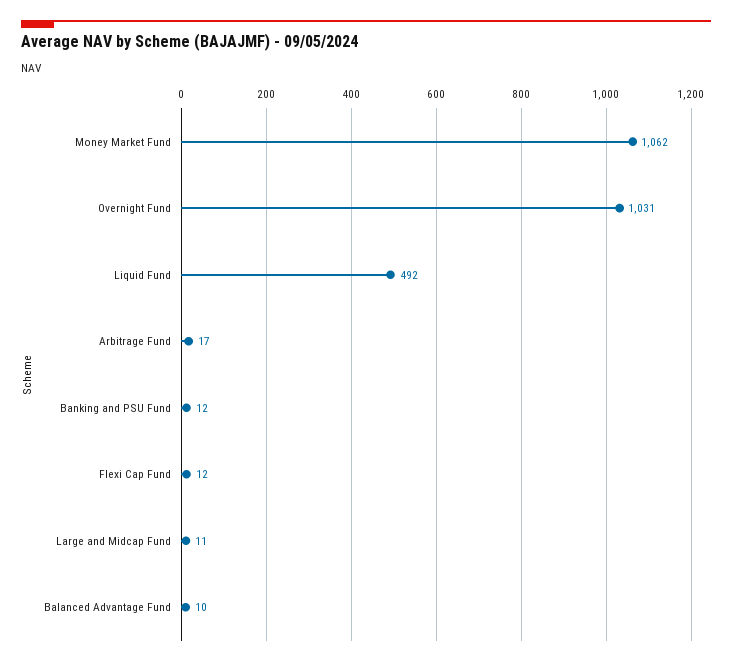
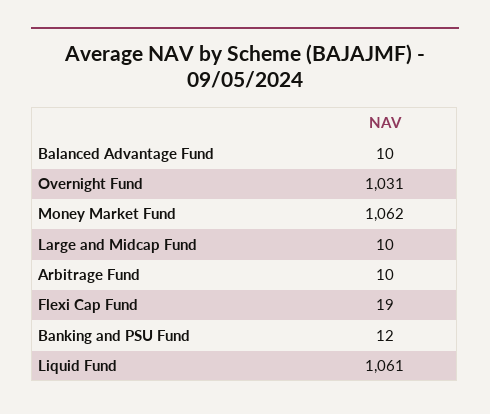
  {
    "Money Market Fund": 1062,
    "Overnight Fund": 1031,
-   "Liquid Fund": 492,
+   "Liquid Fund": 1061,
-   "Arbitrage Fund": 17,
+   "Arbitrage Fund": 10,
    "Banking and PSU Fund": 12,
-   "Flexi Cap Fund": 12,
+   "Flexi Cap Fund": 19,
-   "Large and Midcap Fund": 11,
+   "Large and Midcap Fund": 10,
    "Balanced Advantage Fund": 10
  }

